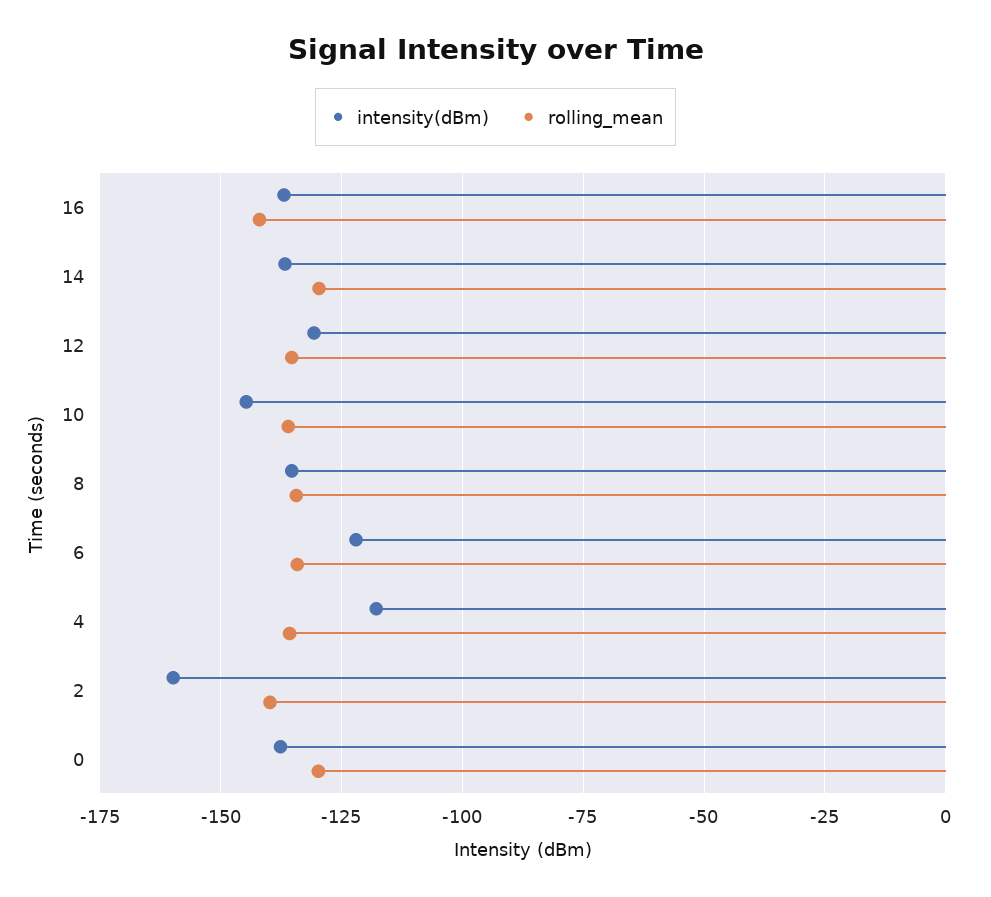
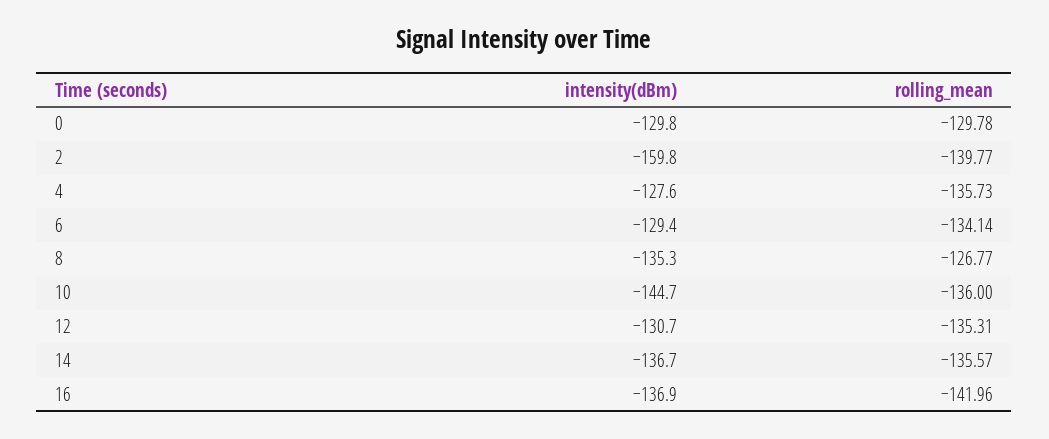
  {
    "intensity(dBm)": {
      "16": -136.9,
      "14": -136.7,
      "12": -130.7,
      "10": -144.7,
      "8": -135.3,
-     "6": -122.5,
+     "6": -129.4,
-     "4": -117.5,
+     "4": -127.6,
      "2": -159.8,
-     "0": -137.5
+     "0": -129.8
    },
    "rolling_mean": {
      "16": -141.96,
-     "14": -130,
+     "14": -135.57,
      "12": -135.31,
      "10": -136,
-     "8": -135,
+     "8": -126.77,
      "6": -134.14,
      "4": -135.73,
      "2": -139.77,
      "0": -129.78
    }
  }

